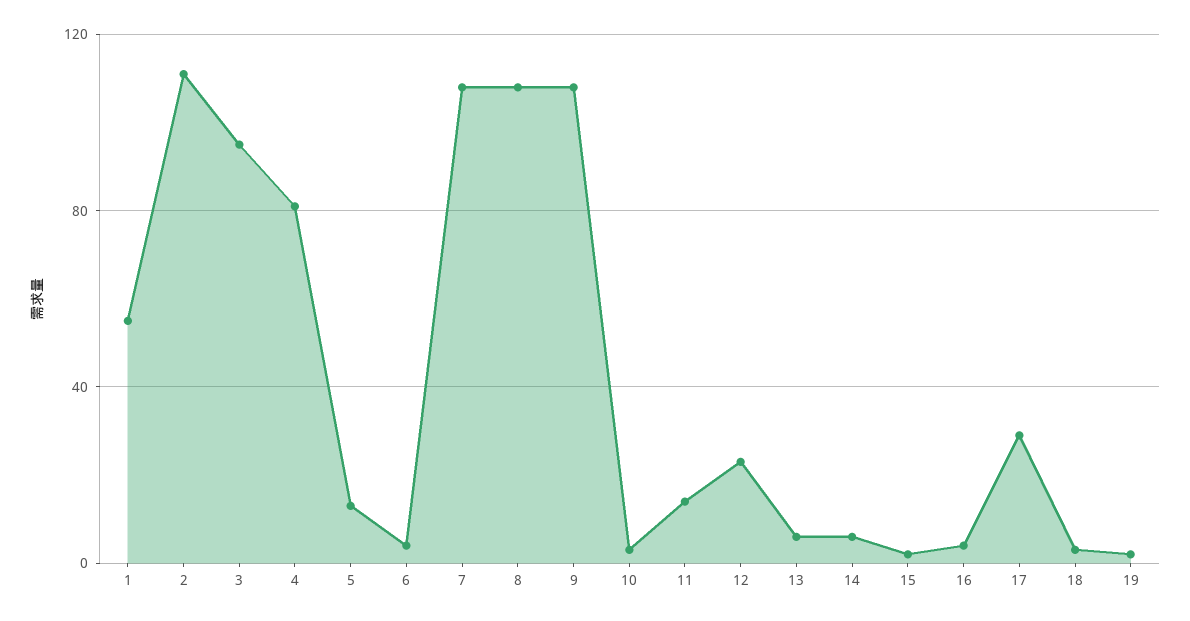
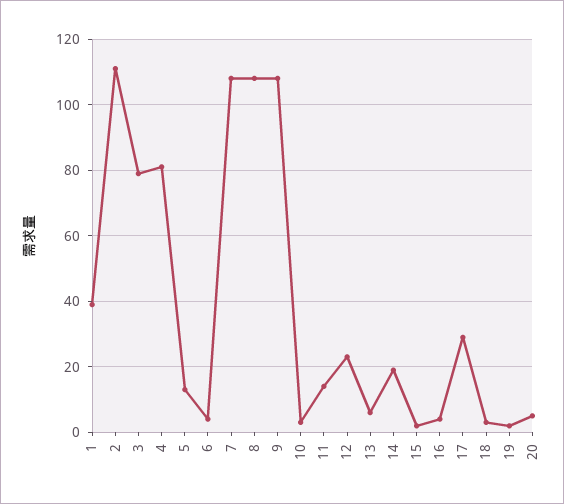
  {
-   "1": 55,
+   "1": 40,
    "2": 110,
-   "3": 95,
+   "3": 80,
    "4": 80,
    "5": 15,
    "6": 5,
    "7": 110,
    "8": 110,
    "9": 110,
    "10": 5,
    "11": 15,
    "12": 25,
    "13": 5,
-   "14": 5,
+   "14": 20,
    "15": 0,
    "16": 5,
    "17": 30,
    "18": 5,
-   "19": 0
+   "19": 0,
+   "20": 5
  }

